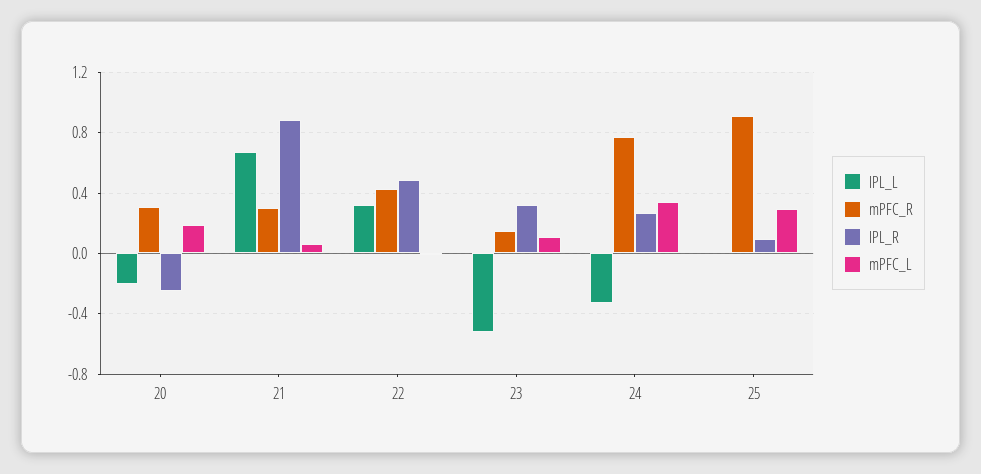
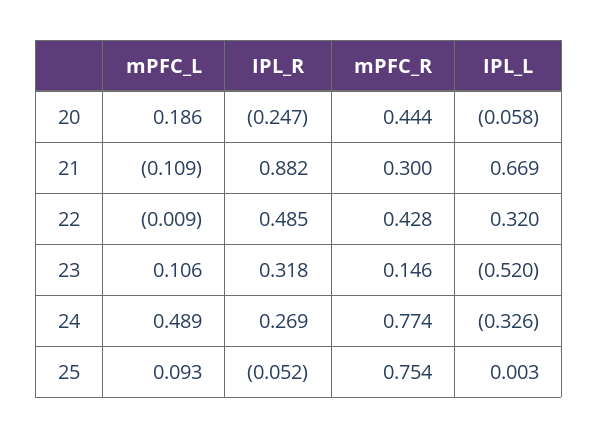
  {
    "IPL_L": {
-     "20": -0.2,
+     "20": -0.058,
      "21": 0.669,
      "22": 0.32,
      "23": -0.52,
      "24": -0.326,
      "25": 0.003
    },
    "mPFC_R": {
-     "20": 0.3,
+     "20": 0.444,
      "21": 0.3,
      "22": 0.428,
      "23": 0.146,
      "24": 0.774,
-     "25": 0.9
+     "25": 0.754
    },
    "IPL_R": {
      "20": -0.247,
      "21": 0.882,
      "22": 0.485,
      "23": 0.318,
      "24": 0.269,
-     "25": 0.1
+     "25": -0.052
    },
    "mPFC_L": {
      "20": 0.186,
-     "21": 0.05,
+     "21": -0.109,
      "22": -0.009,
      "23": 0.106,
-     "24": 0.35,
+     "24": 0.489,
-     "25": 0.3
+     "25": 0.093
    }
  }

